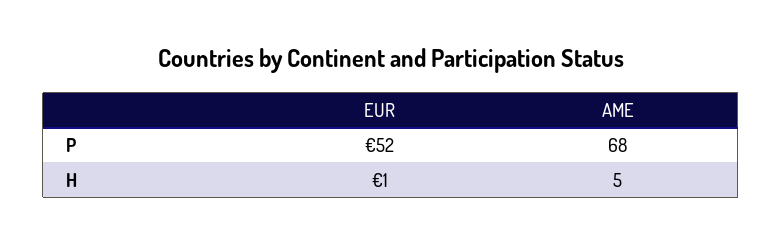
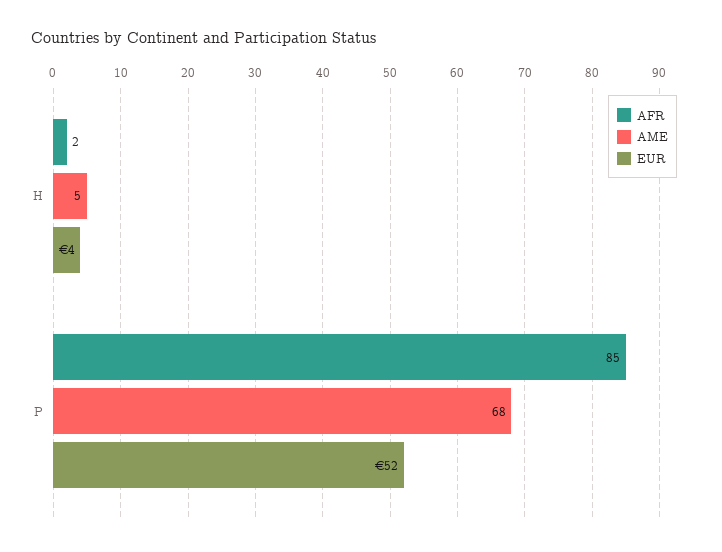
  {
    "EUR": {
      "P": 52,
-     "H": 1
+     "H": 4
    },
    "AME": {
      "P": 68,
      "H": 5
-   }
+   },
+   "AFR": {
+     "H": 2,
+     "P": 85
+   }
  }

